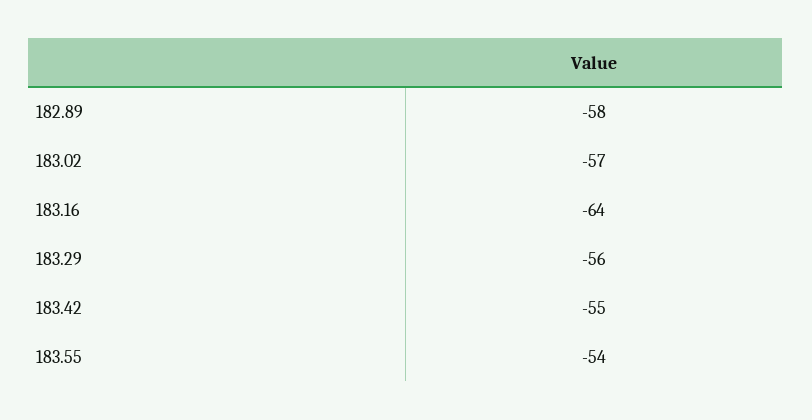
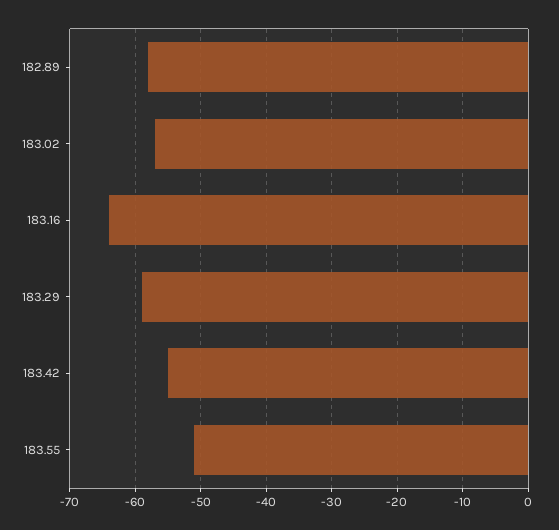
  {
    "182.89": -58,
    "183.02": -57,
    "183.16": -64,
-   "183.29": -56,
+   "183.29": -59,
    "183.42": -55,
-   "183.55": -54
+   "183.55": -51
  }

